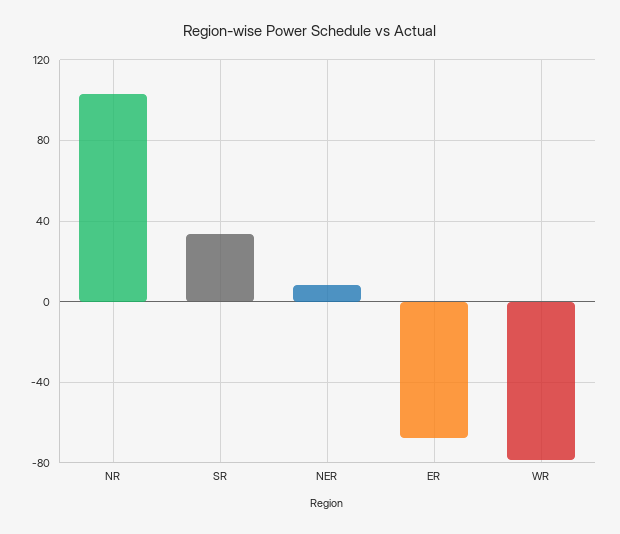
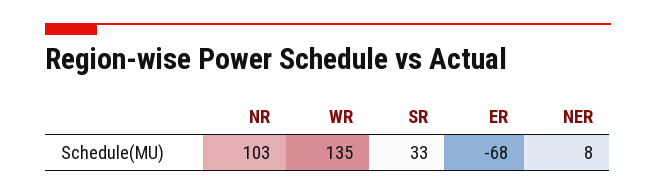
  {
    "NR": 103,
    "SR": 33,
    "NER": 8,
    "ER": -68,
-   "WR": -80
+   "WR": 135
  }

